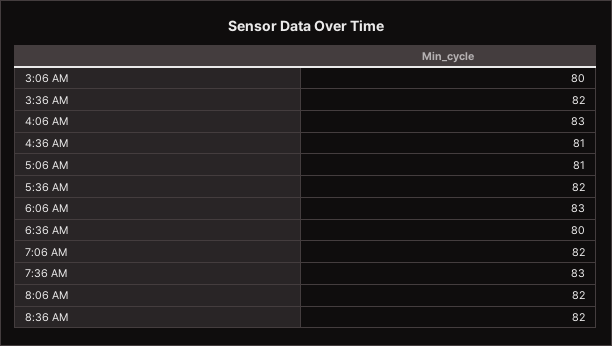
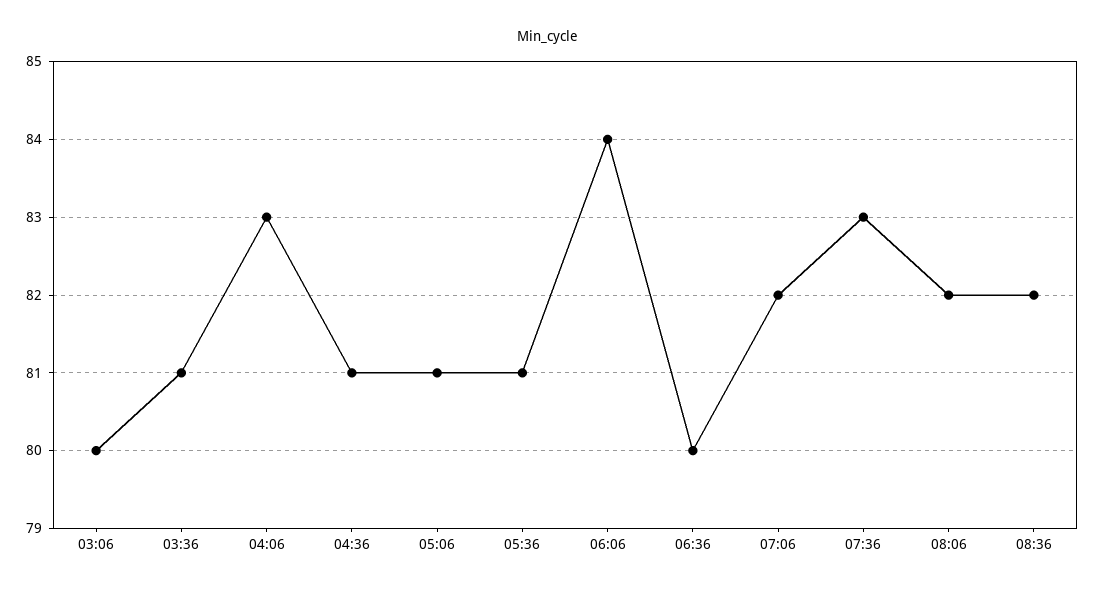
  {
    "3:06 AM": 80,
-   "3:36 AM": 82,
+   "3:36 AM": 81,
    "4:06 AM": 83,
    "4:36 AM": 81,
    "5:06 AM": 81,
-   "5:36 AM": 82,
+   "5:36 AM": 81,
-   "6:06 AM": 83,
+   "6:06 AM": 84,
    "6:36 AM": 80,
    "7:06 AM": 82,
    "7:36 AM": 83,
    "8:06 AM": 82,
    "8:36 AM": 82
  }

